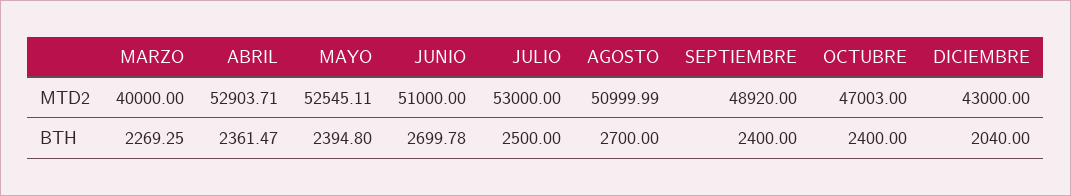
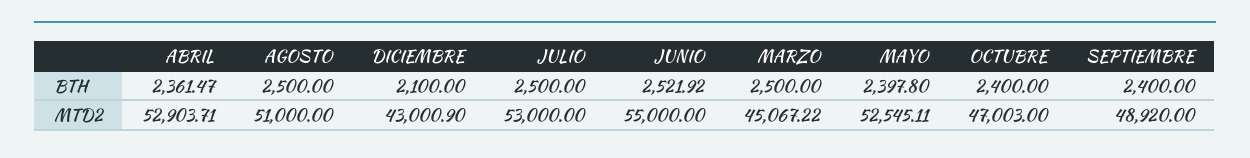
  {
    "MARZO": {
-     "MTD2": 40000,
+     "MTD2": 45067.22,
-     "BTH": 2269.25
+     "BTH": 2500
    },
    "ABRIL": {
      "MTD2": 52903.71,
      "BTH": 2361.47
    },
    "MAYO": {
      "MTD2": 52545.11,
-     "BTH": 2394.8
+     "BTH": 2397.8
    },
    "JUNIO": {
-     "MTD2": 51000,
+     "MTD2": 55000,
-     "BTH": 2699.78
+     "BTH": 2521.92
    },
    "JULIO": {
      "MTD2": 53000,
      "BTH": 2500
    },
    "AGOSTO": {
-     "MTD2": 50999.99,
+     "MTD2": 51000,
-     "BTH": 2700
+     "BTH": 2500
    },
    "SEPTIEMBRE": {
      "MTD2": 48920,
      "BTH": 2400
    },
    "OCTUBRE": {
      "MTD2": 47003,
      "BTH": 2400
    },
    "DICIEMBRE": {
-     "MTD2": 43000,
+     "MTD2": 43000.9,
-     "BTH": 2040
+     "BTH": 2100
    }
  }

